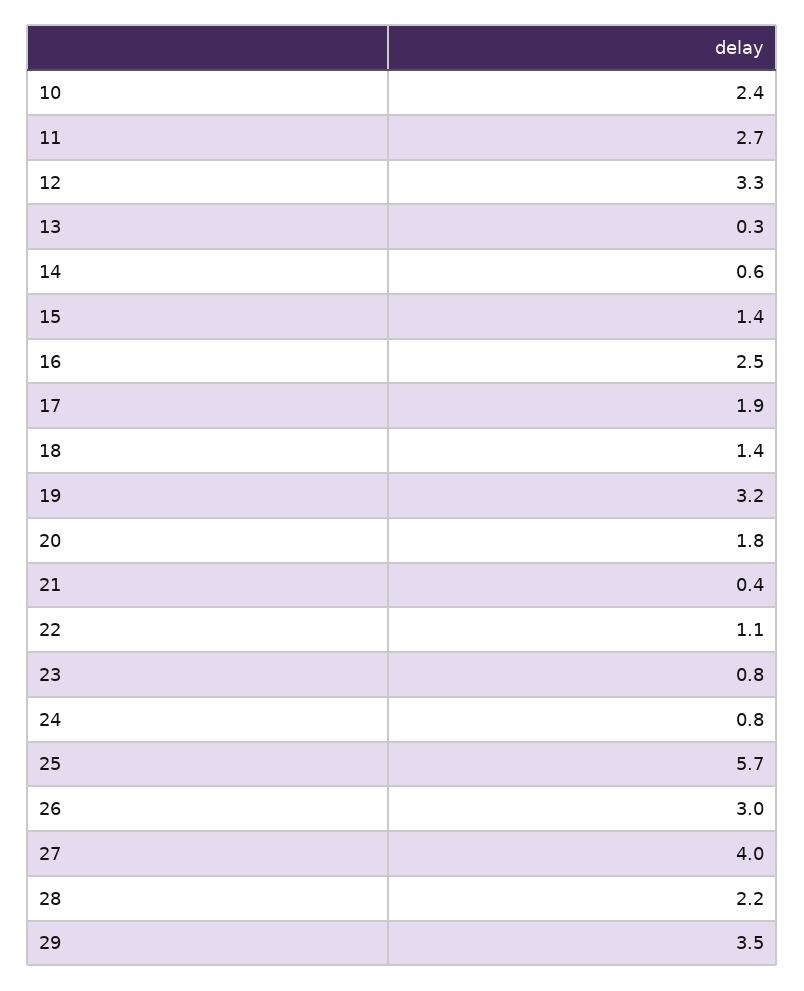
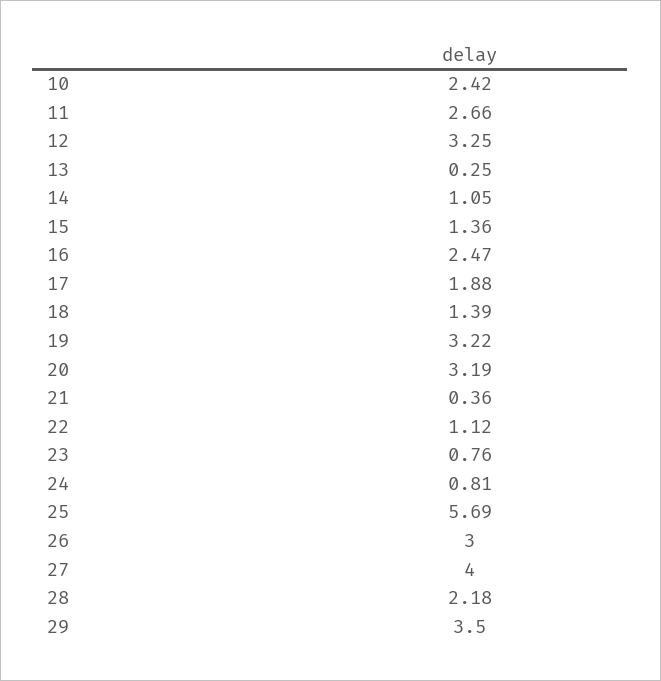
  {
    "10": 2.42,
    "11": 2.66,
    "12": 3.25,
    "13": 0.25,
-   "14": 0.6,
+   "14": 1.05,
    "15": 1.36,
    "16": 2.47,
    "17": 1.88,
    "18": 1.39,
    "19": 3.22,
-   "20": 1.8,
+   "20": 3.19,
    "21": 0.36,
    "22": 1.12,
    "23": 0.76,
    "24": 0.81,
    "25": 5.69,
    "26": 3,
    "27": 4,
    "28": 2.18,
    "29": 3.5
  }

